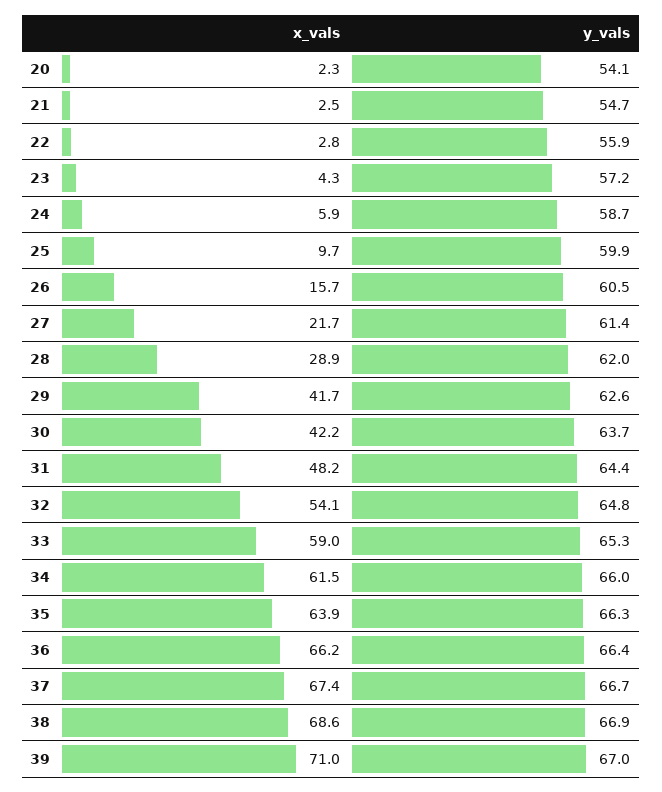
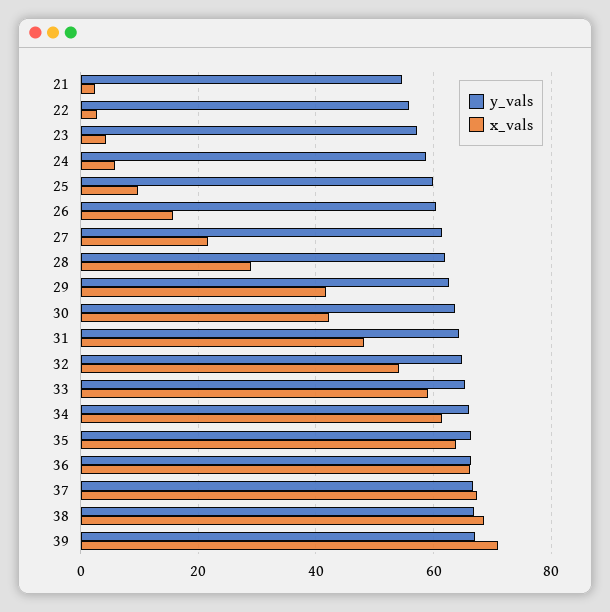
  {
    "x_vals": {
-     "20": 2.3,
      "21": 2.5,
      "22": 2.8,
      "23": 4.3,
      "24": 5.9,
      "25": 9.7,
      "26": 15.7,
      "27": 21.7,
      "28": 28.9,
      "29": 41.7,
      "30": 42.2,
      "31": 48.2,
      "32": 54.1,
      "33": 59,
      "34": 61.5,
      "35": 63.9,
      "36": 66.2,
      "37": 67.4,
      "38": 68.6,
      "39": 71
    },
    "y_vals": {
-     "20": 54.1,
      "21": 54.7,
      "22": 55.9,
      "23": 57.2,
      "24": 58.7,
      "25": 59.9,
      "26": 60.5,
      "27": 61.4,
      "28": 62,
      "29": 62.6,
      "30": 63.7,
      "31": 64.4,
      "32": 64.8,
      "33": 65.3,
      "34": 66,
      "35": 66.3,
      "36": 66.4,
      "37": 66.7,
      "38": 66.9,
      "39": 67
    }
  }

